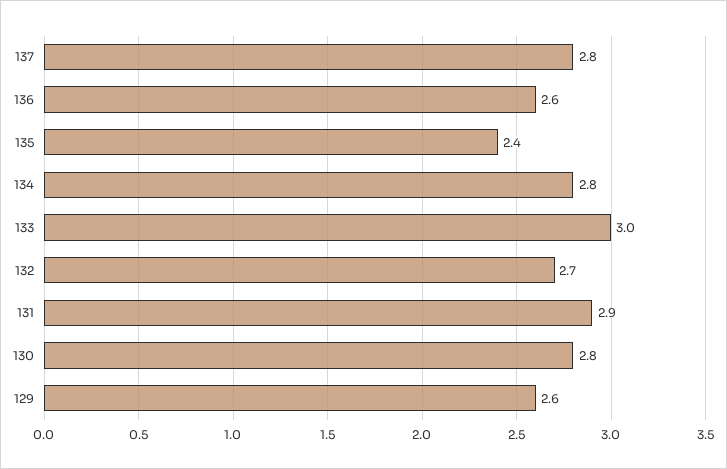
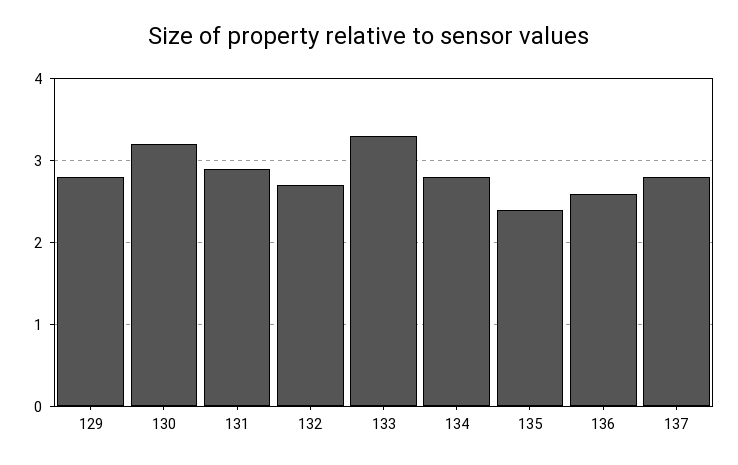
  {
    "137": 2.8,
    "136": 2.6,
    "135": 2.4,
    "134": 2.8,
-   "133": 3,
+   "133": 3.3,
    "132": 2.7,
    "131": 2.9,
-   "130": 2.8,
+   "130": 3.2,
-   "129": 2.6
+   "129": 2.8
  }

